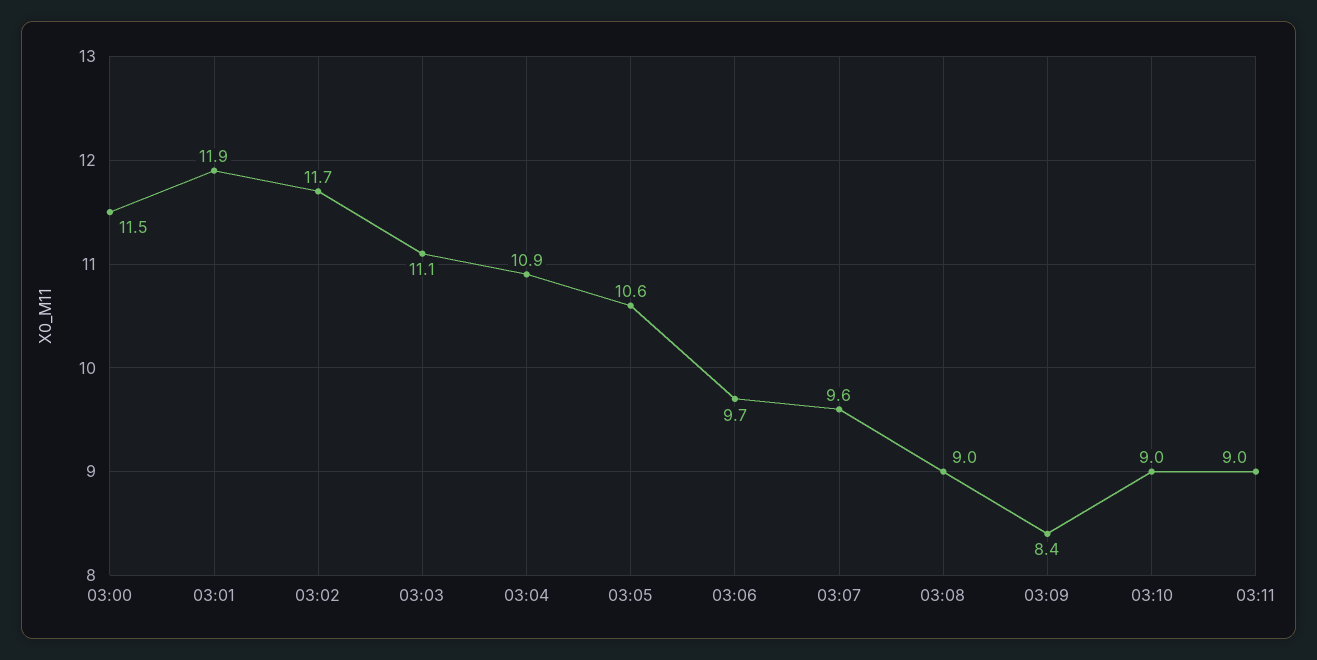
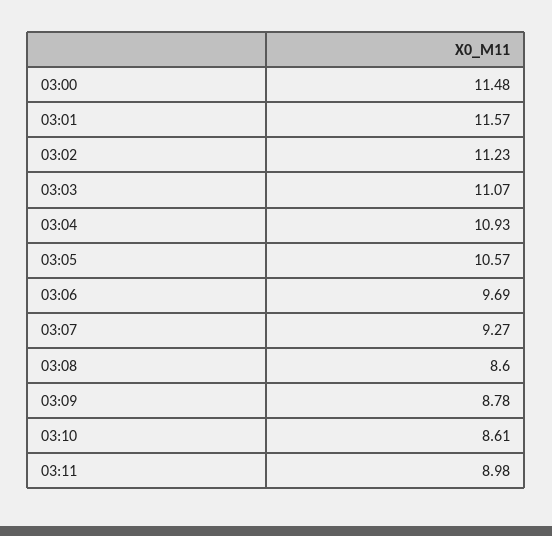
  {
    "03:00": 11.48,
-   "03:01": 11.9,
+   "03:01": 11.57,
-   "03:02": 11.7,
+   "03:02": 11.23,
    "03:03": 11.07,
    "03:04": 10.93,
    "03:05": 10.57,
    "03:06": 9.69,
-   "03:07": 9.6,
+   "03:07": 9.27,
-   "03:08": 9,
+   "03:08": 8.6,
-   "03:09": 8.4,
+   "03:09": 8.78,
-   "03:10": 9,
+   "03:10": 8.61,
    "03:11": 8.98
  }

